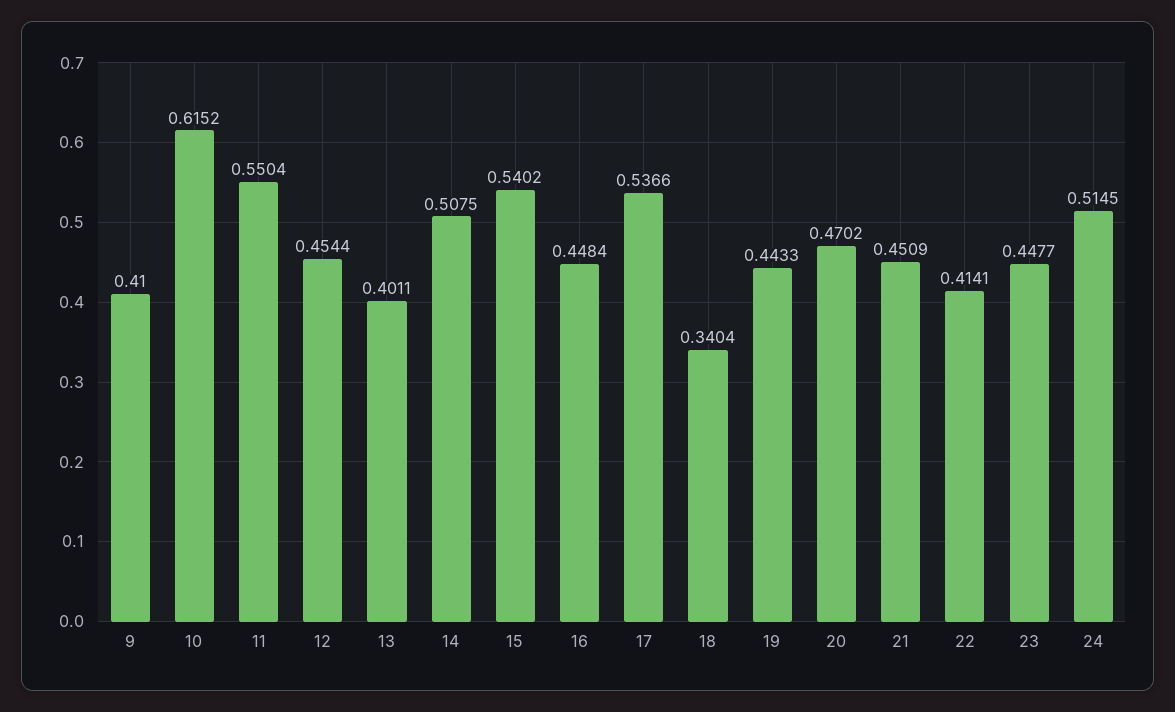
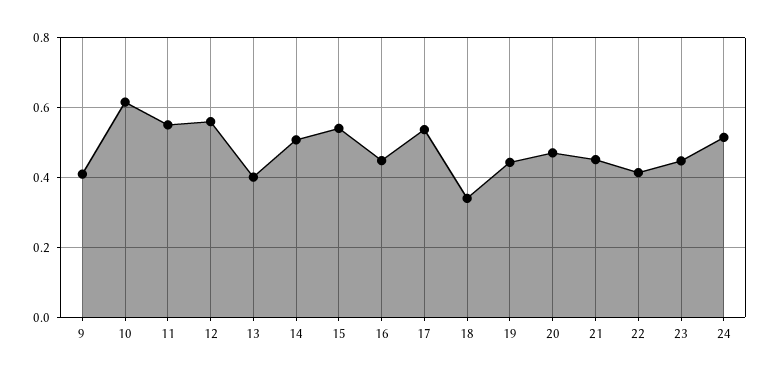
  {
    "9": 0.41,
    "10": 0.6152,
    "11": 0.5504,
-   "12": 0.4544,
+   "12": 0.56,
    "13": 0.4011,
    "14": 0.5075,
    "15": 0.5402,
    "16": 0.4484,
    "17": 0.5366,
    "18": 0.3404,
    "19": 0.4433,
    "20": 0.4702,
    "21": 0.4509,
    "22": 0.4141,
    "23": 0.4477,
    "24": 0.5145
  }

